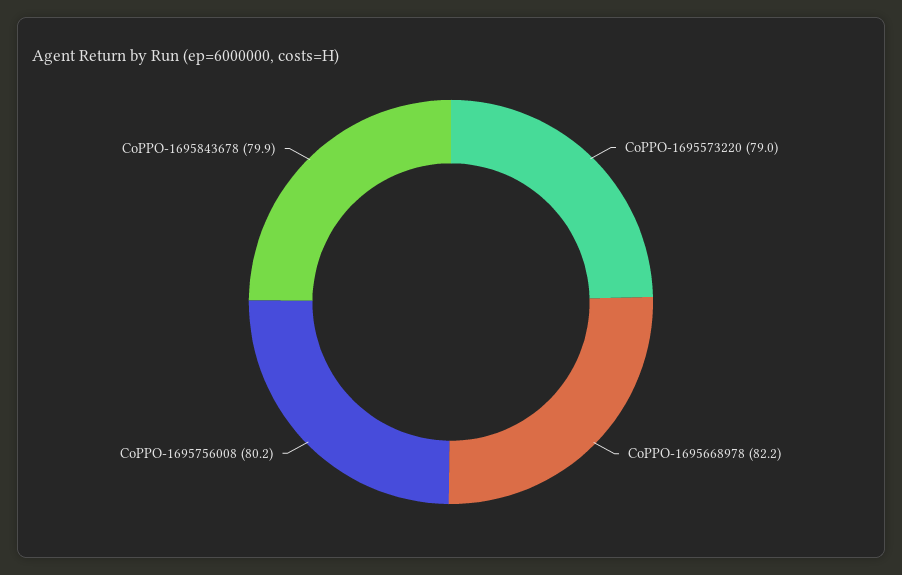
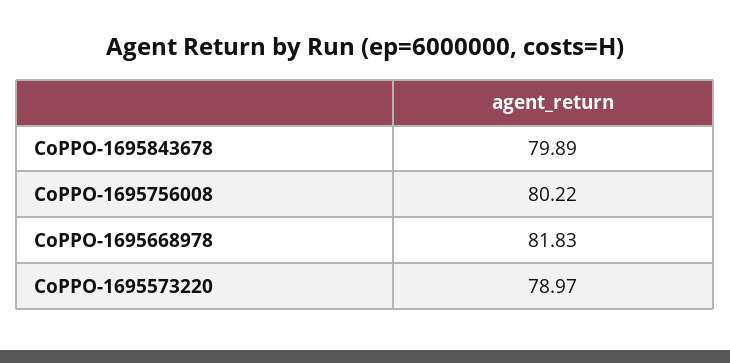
  {
    "CoPPO-1695573220": 78.97,
-   "CoPPO-1695668978": 82.2,
+   "CoPPO-1695668978": 81.83,
    "CoPPO-1695756008": 80.22,
    "CoPPO-1695843678": 79.89
  }

